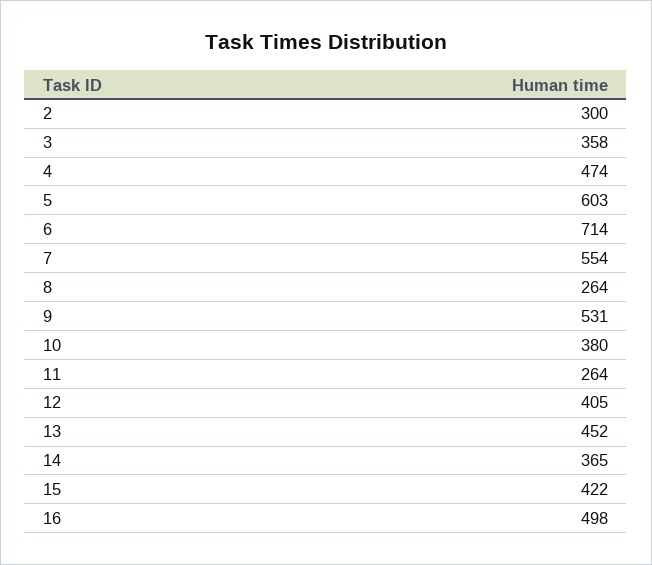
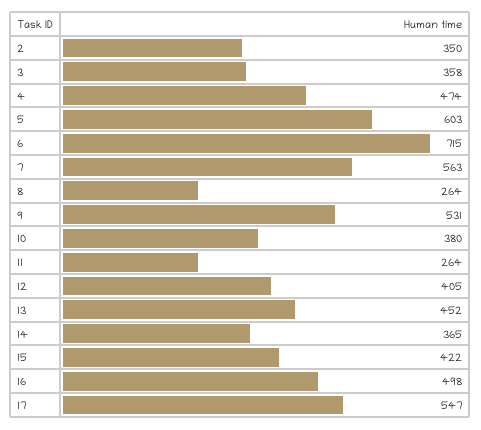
  {
-   "2": 300,
+   "2": 350,
    "3": 358,
    "4": 474,
    "5": 603,
-   "6": 714,
+   "6": 715,
-   "7": 554,
+   "7": 563,
    "8": 264,
    "9": 531,
    "10": 380,
    "11": 264,
    "12": 405,
    "13": 452,
    "14": 365,
    "15": 422,
-   "16": 498
+   "16": 498,
+   "17": 547
  }

